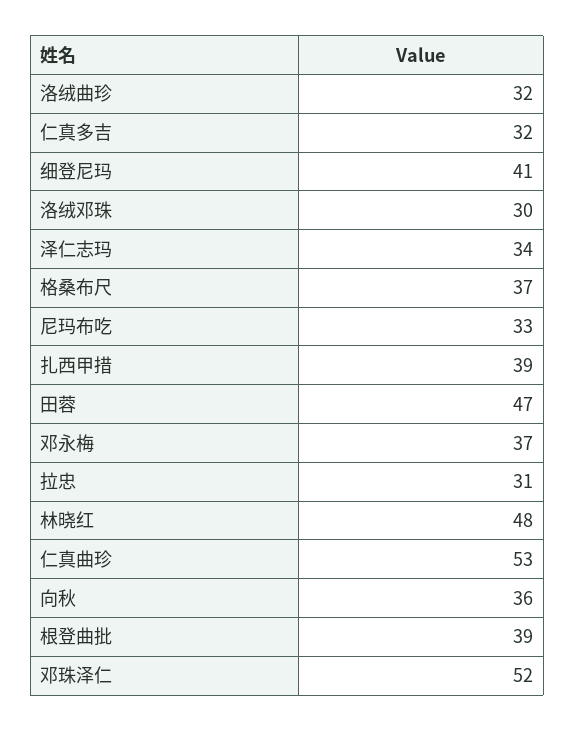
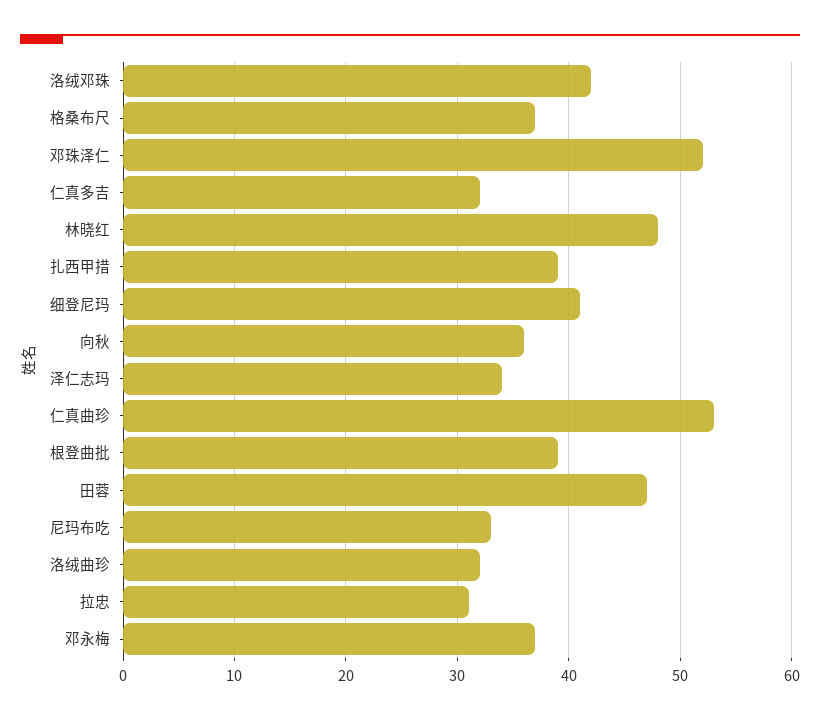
  {
    "洛绒曲珍": 32,
    "仁真多吉": 32,
    "细登尼玛": 41,
-   "洛绒邓珠": 30,
+   "洛绒邓珠": 42,
    "泽仁志玛": 34,
    "格桑布尺": 37,
    "尼玛布吃": 33,
    "扎西甲措": 39,
    "田蓉": 47,
    "邓永梅": 37,
    "拉忠": 31,
    "林晓红": 48,
    "仁真曲珍": 53,
    "向秋": 36,
    "根登曲批": 39,
    "邓珠泽仁": 52
  }

